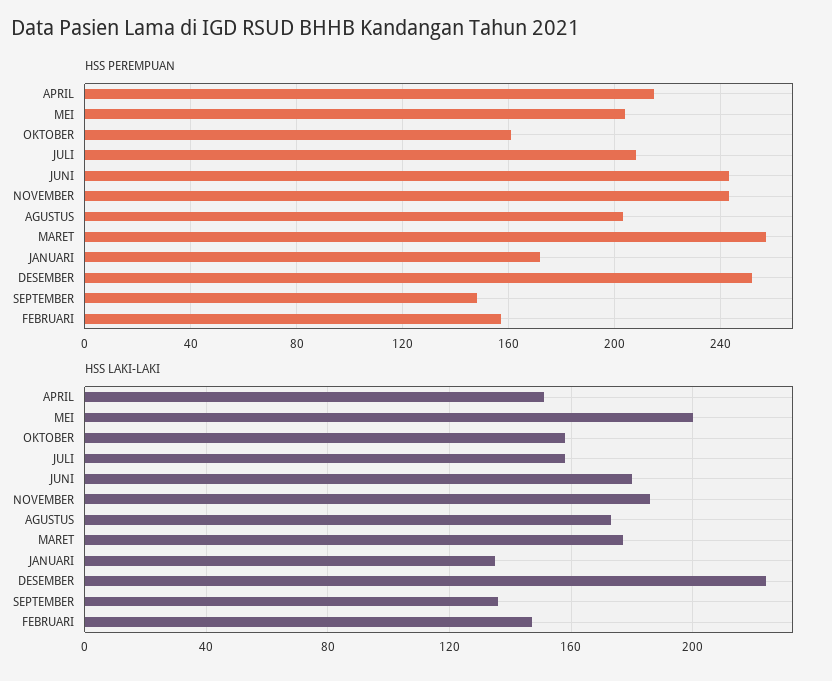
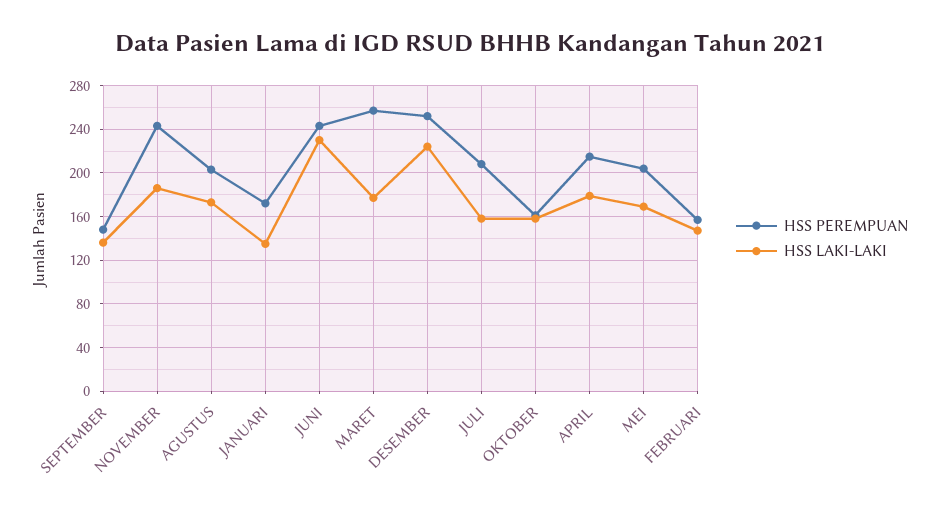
  {
    "HSS PEREMPUAN": {
      "APRIL": 215,
      "MEI": 205,
      "OKTOBER": 160,
      "JULI": 210,
      "JUNI": 245,
      "NOVEMBER": 245,
      "AGUSTUS": 205,
      "MARET": 255,
      "JANUARI": 170,
      "DESEMBER": 250,
      "SEPTEMBER": 150,
      "FEBRUARI": 155
    },
    "HSS LAKI-LAKI": {
-     "APRIL": 150,
+     "APRIL": 180,
-     "MEI": 200,
+     "MEI": 170,
      "OKTOBER": 160,
      "JULI": 160,
-     "JUNI": 180,
+     "JUNI": 230,
      "NOVEMBER": 185,
      "AGUSTUS": 175,
      "MARET": 175,
      "JANUARI": 135,
      "DESEMBER": 225,
      "SEPTEMBER": 135,
      "FEBRUARI": 145
    }
  }

